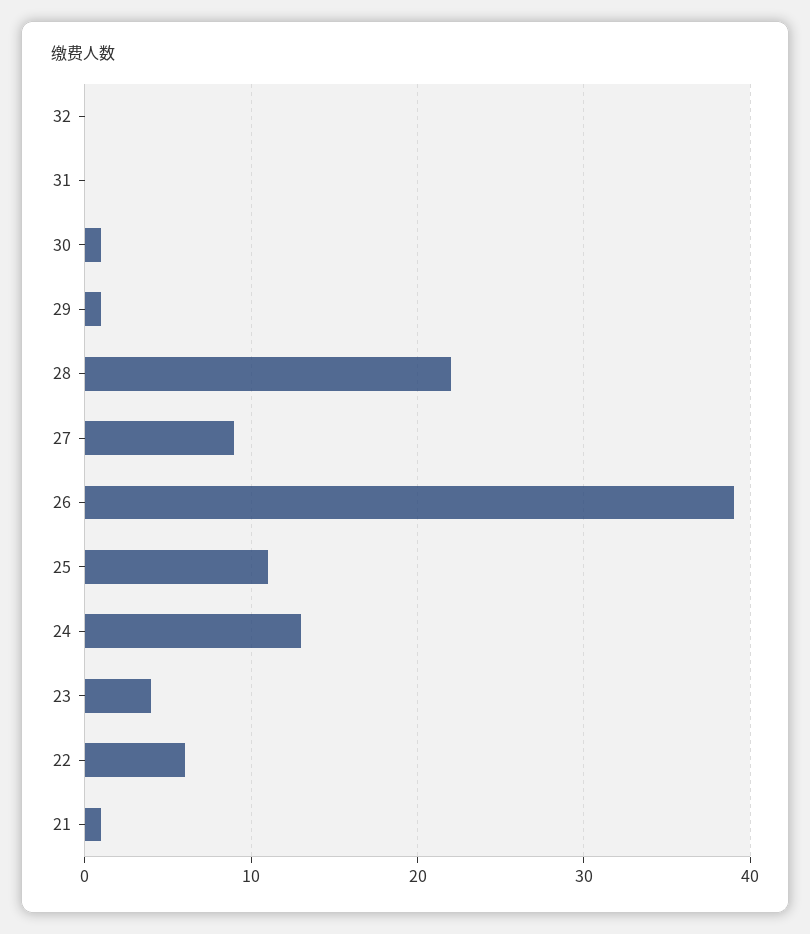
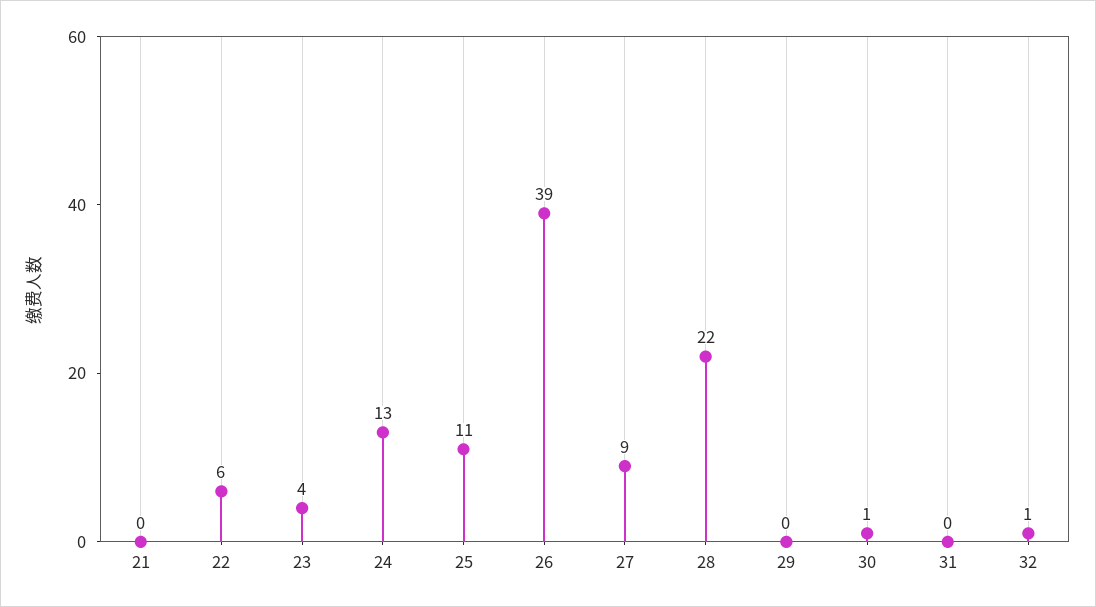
  {
-   "32": 0,
+   "32": 1,
    "31": 0,
    "30": 1,
-   "29": 1,
+   "29": 0,
    "28": 22,
    "27": 9,
    "26": 39,
    "25": 11,
    "24": 13,
    "23": 4,
    "22": 6,
-   "21": 1
+   "21": 0
  }

